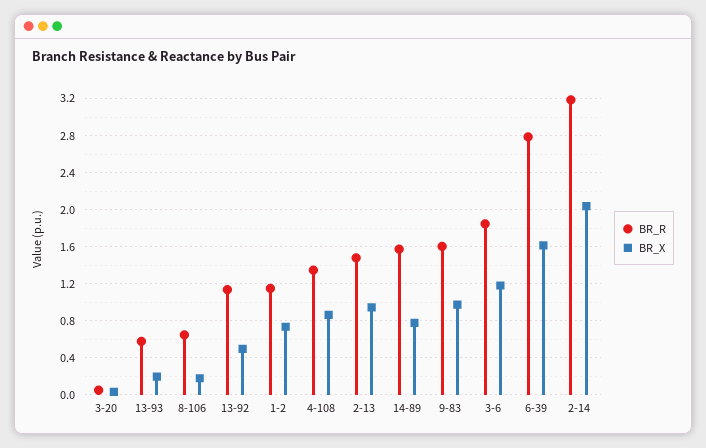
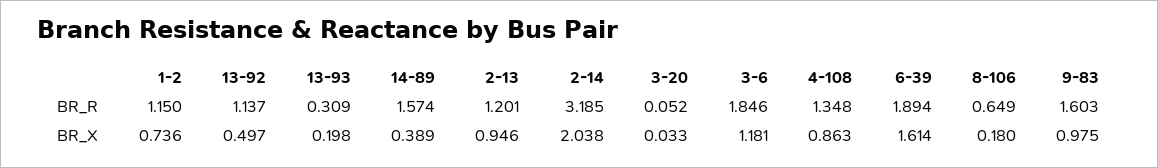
  {
    "BR_R": {
      "3-20": 0.052,
-     "13-93": 0.6,
+     "13-93": 0.309,
      "8-106": 0.649,
      "13-92": 1.137,
      "1-2": 1.15,
      "4-108": 1.348,
-     "2-13": 1.5,
+     "2-13": 1.201,
      "14-89": 1.574,
      "9-83": 1.603,
      "3-6": 1.846,
-     "6-39": 2.8,
+     "6-39": 1.894,
      "2-14": 3.185
    },
    "BR_X": {
      "3-20": 0.033,
      "13-93": 0.198,
      "8-106": 0.18,
      "13-92": 0.497,
      "1-2": 0.736,
      "4-108": 0.863,
      "2-13": 0.946,
-     "14-89": 0.8,
+     "14-89": 0.389,
      "9-83": 0.975,
      "3-6": 1.181,
      "6-39": 1.614,
      "2-14": 2.038
    }
  }

